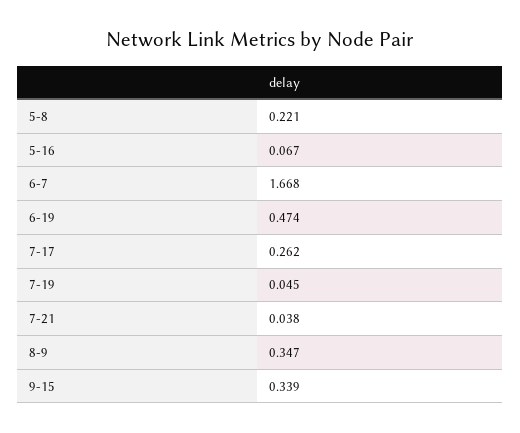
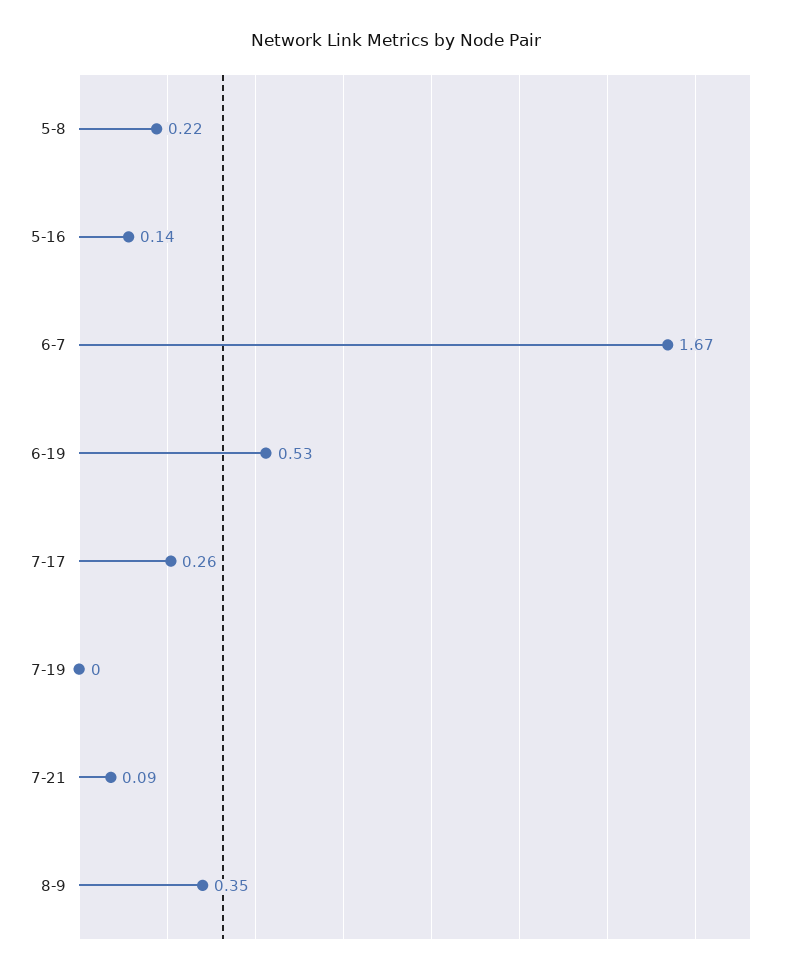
  {
    "5-8": 0.221,
-   "5-16": 0.067,
+   "5-16": 0.14,
    "6-7": 1.668,
-   "6-19": 0.474,
+   "6-19": 0.53,
    "7-17": 0.262,
-   "7-19": 0.045,
+   "7-19": 0,
-   "7-21": 0.038,
+   "7-21": 0.09,
-   "8-9": 0.347,
+   "8-9": 0.347
-   "9-15": 0.339
  }

